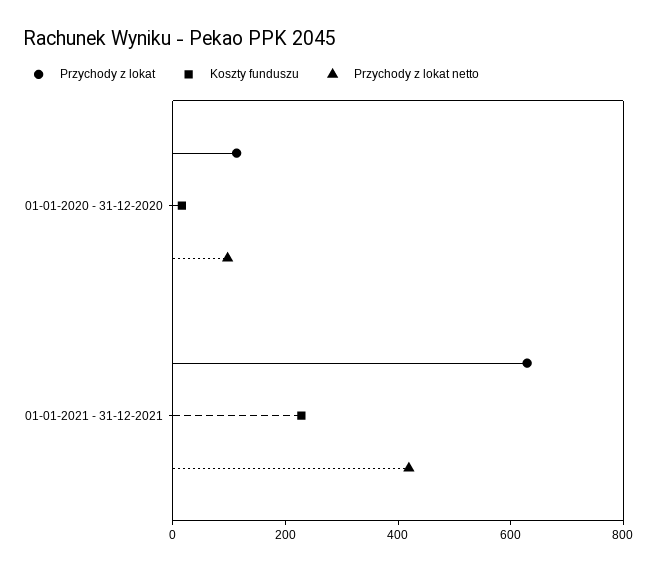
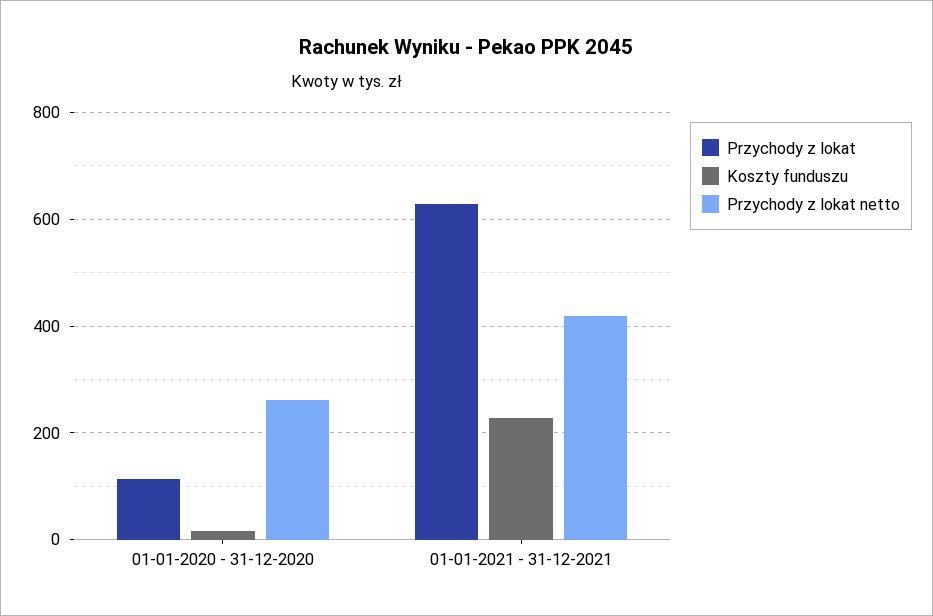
  {
    "Przychody z lokat": {
      "01-01-2020 - 31-12-2020": 120,
      "01-01-2021 - 31-12-2021": 620
    },
    "Koszty funduszu": {
      "01-01-2020 - 31-12-2020": 20,
      "01-01-2021 - 31-12-2021": 220
    },
    "Przychody z lokat netto": {
-     "01-01-2020 - 31-12-2020": 100,
+     "01-01-2020 - 31-12-2020": 260,
      "01-01-2021 - 31-12-2021": 420
    }
  }

